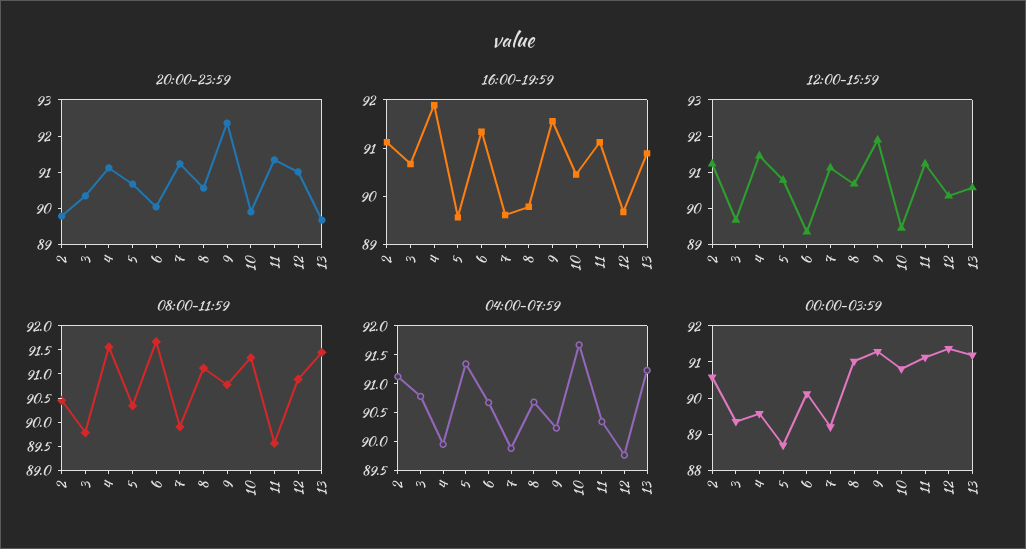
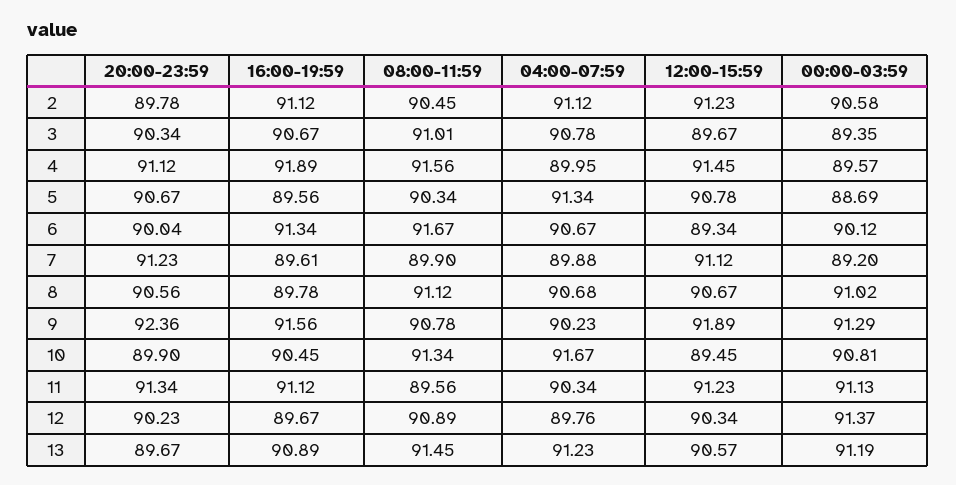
  {
    "20:00-23:59": {
      "2": 89.78,
      "3": 90.34,
      "4": 91.12,
      "5": 90.67,
      "6": 90.04,
      "7": 91.23,
      "8": 90.56,
      "9": 92.36,
      "10": 89.9,
      "11": 91.34,
-     "12": 91,
+     "12": 90.23,
      "13": 89.67
    },
    "16:00-19:59": {
      "2": 91.12,
      "3": 90.67,
      "4": 91.89,
      "5": 89.56,
      "6": 91.34,
      "7": 89.61,
      "8": 89.78,
      "9": 91.56,
      "10": 90.45,
      "11": 91.12,
      "12": 89.67,
      "13": 90.89
    },
    "12:00-15:59": {
      "2": 91.23,
      "3": 89.67,
      "4": 91.45,
      "5": 90.78,
      "6": 89.34,
      "7": 91.12,
      "8": 90.67,
      "9": 91.89,
      "10": 89.45,
      "11": 91.23,
      "12": 90.34,
      "13": 90.57
    },
    "08:00-11:59": {
      "2": 90.45,
-     "3": 89.75,
+     "3": 91.01,
      "4": 91.56,
      "5": 90.34,
      "6": 91.67,
      "7": 89.9,
      "8": 91.12,
      "9": 90.78,
      "10": 91.34,
      "11": 89.56,
      "12": 90.89,
      "13": 91.45
    },
    "04:00-07:59": {
      "2": 91.12,
      "3": 90.78,
      "4": 89.95,
      "5": 91.34,
      "6": 90.67,
      "7": 89.88,
      "8": 90.68,
      "9": 90.23,
      "10": 91.67,
      "11": 90.34,
      "12": 89.76,
      "13": 91.23
    },
    "00:00-03:59": {
      "2": 90.58,
      "3": 89.35,
      "4": 89.57,
      "5": 88.69,
      "6": 90.12,
      "7": 89.2,
      "8": 91.02,
      "9": 91.29,
      "10": 90.81,
      "11": 91.13,
      "12": 91.37,
      "13": 91.19
    }
  }

